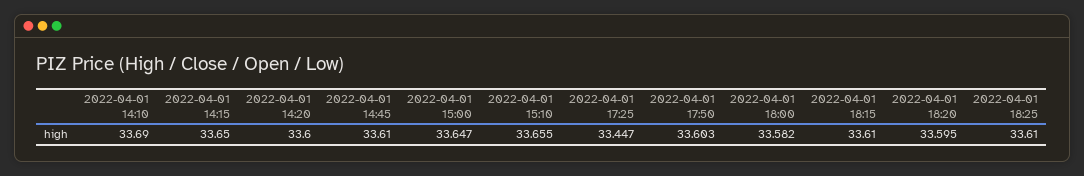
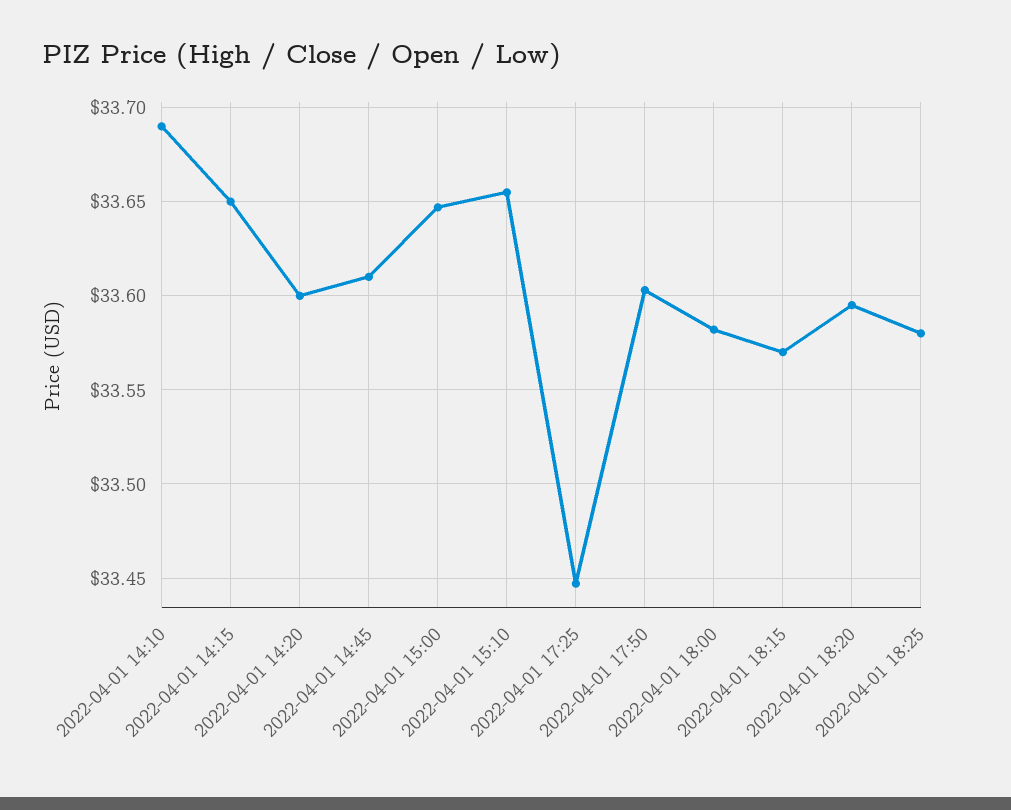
  {
    "2022-04-01 14:10": 33.69,
    "2022-04-01 14:15": 33.65,
    "2022-04-01 14:20": 33.6,
    "2022-04-01 14:45": 33.61,
    "2022-04-01 15:00": 33.647,
    "2022-04-01 15:10": 33.655,
    "2022-04-01 17:25": 33.447,
    "2022-04-01 17:50": 33.603,
    "2022-04-01 18:00": 33.582,
-   "2022-04-01 18:15": 33.61,
+   "2022-04-01 18:15": 33.57,
    "2022-04-01 18:20": 33.595,
-   "2022-04-01 18:25": 33.61
+   "2022-04-01 18:25": 33.58
  }

